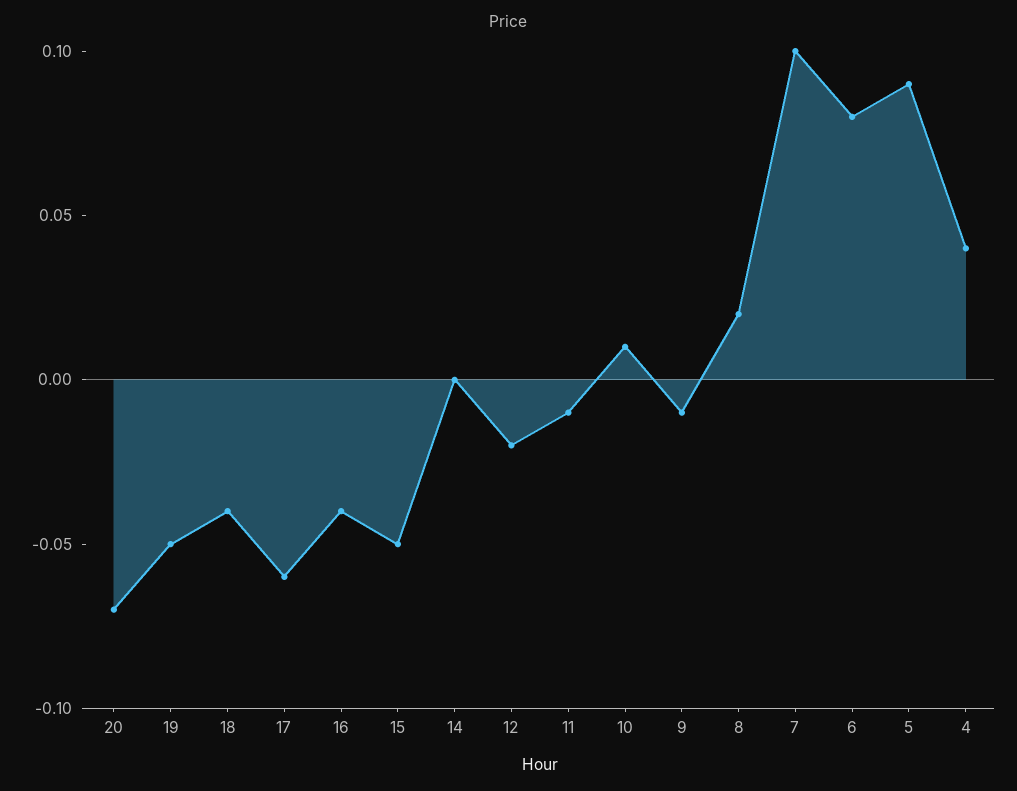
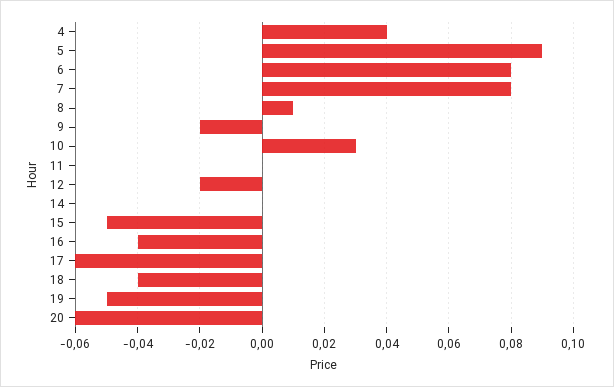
  {
-   "20": -0.07,
+   "20": -0.06,
    "19": -0.05,
    "18": -0.04,
    "17": -0.06,
    "16": -0.04,
    "15": -0.05,
    "14": 0,
    "12": -0.02,
-   "11": -0.01,
+   "11": 0,
-   "10": 0.01,
+   "10": 0.03,
-   "9": -0.01,
+   "9": -0.02,
-   "8": 0.02,
+   "8": 0.01,
-   "7": 0.1,
+   "7": 0.08,
    "6": 0.08,
    "5": 0.09,
    "4": 0.04
  }

